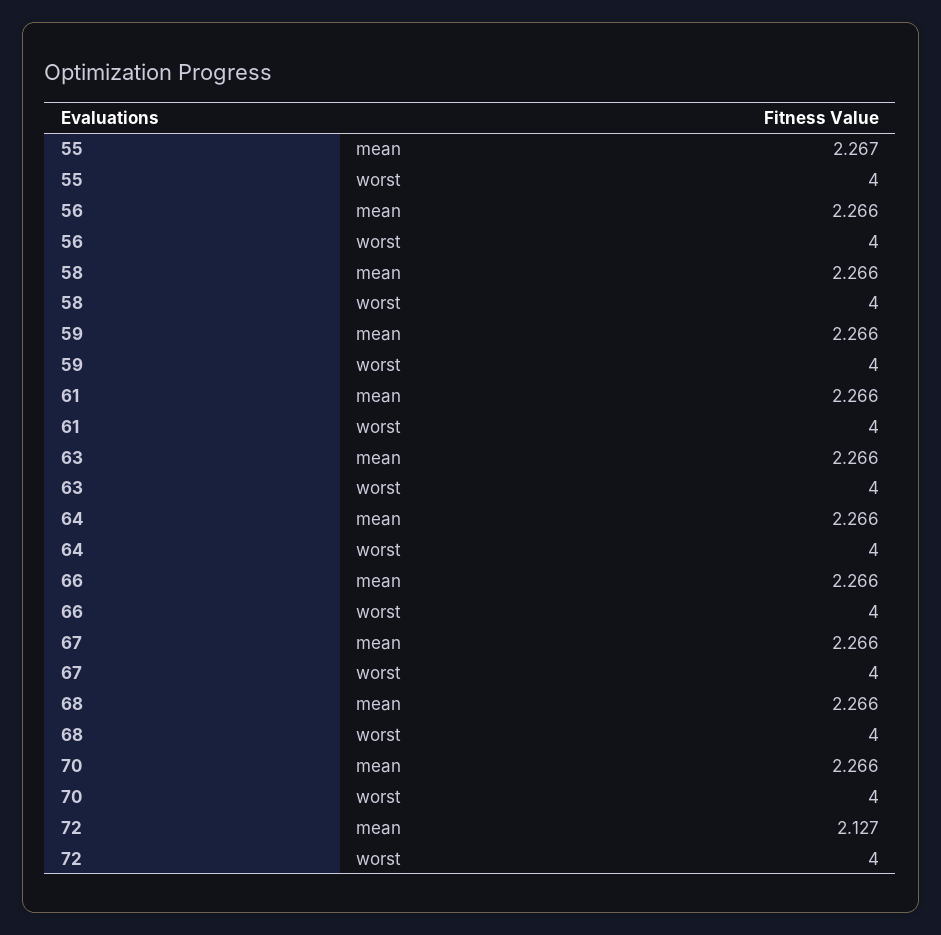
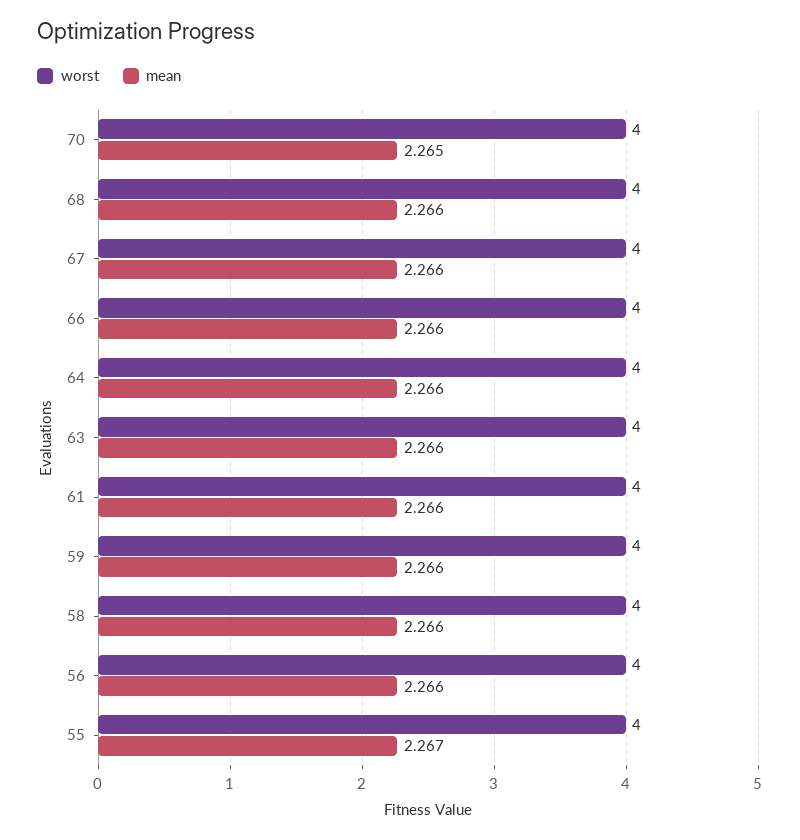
  {
    "mean": {
      "55": 2.267,
      "56": 2.266,
      "58": 2.266,
      "59": 2.266,
      "61": 2.266,
      "63": 2.266,
      "64": 2.266,
      "66": 2.266,
      "67": 2.266,
      "68": 2.266,
-     "70": 2.266,
+     "70": 2.265
-     "72": 2.127
    },
    "worst": {
      "55": 4,
      "56": 4,
      "58": 4,
      "59": 4,
      "61": 4,
      "63": 4,
      "64": 4,
      "66": 4,
      "67": 4,
      "68": 4,
-     "70": 4,
+     "70": 4
-     "72": 4
    }
  }

